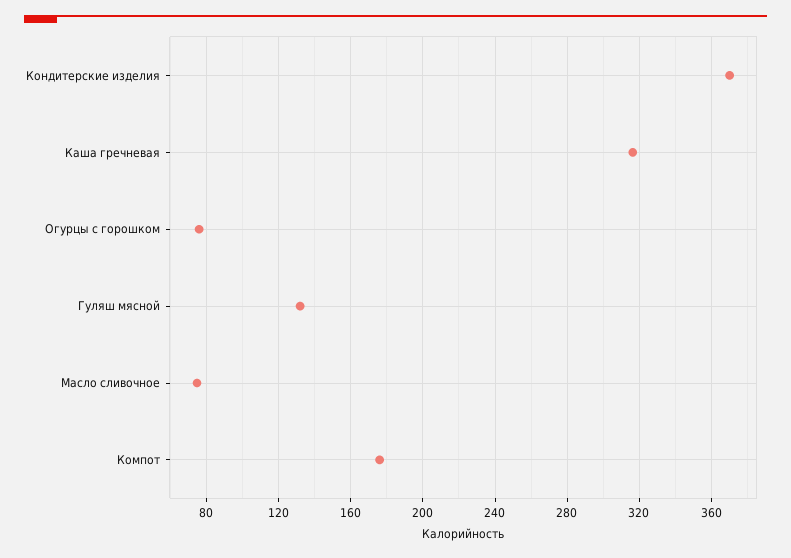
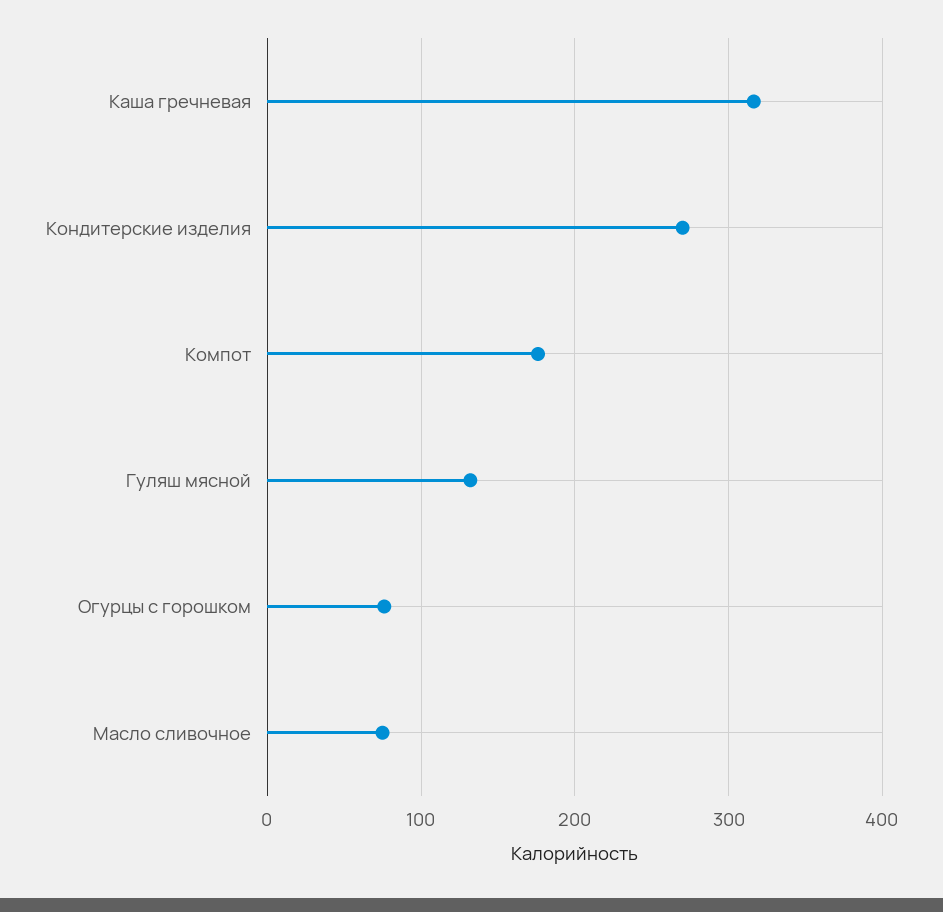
  {
-   "Кондитерские изделия": 370,
+   "Кондитерские изделия": 270,
    "Каша гречневая": 315,
    "Огурцы с горошком": 75,
    "Гуляш мясной": 130,
    "Масло сливочное": 75,
    "Компот": 175
  }

